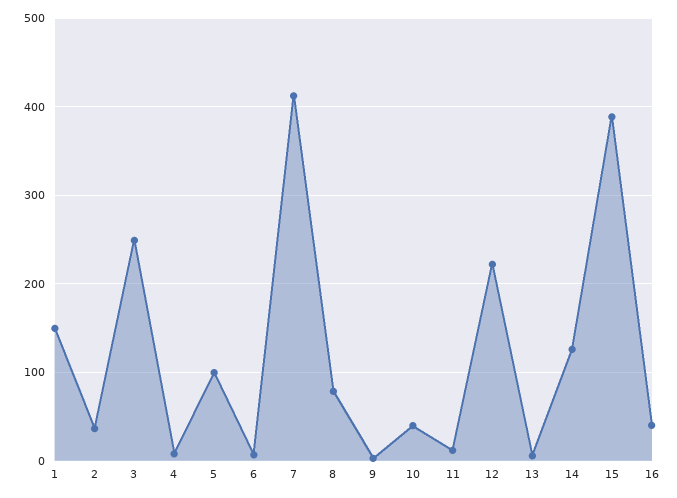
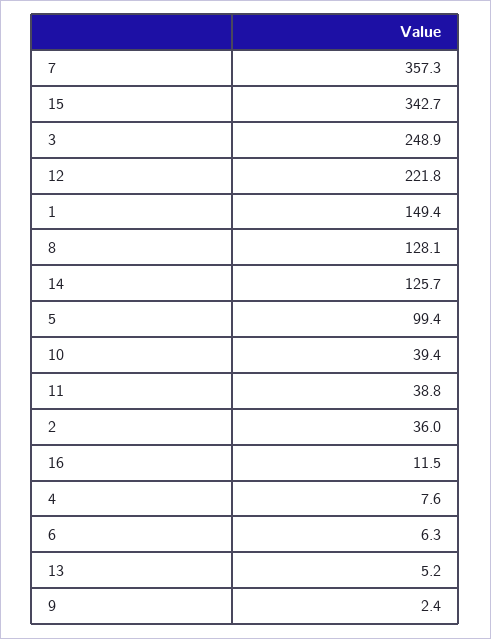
  {
    "1": 149.4,
    "2": 36,
    "3": 248.9,
    "4": 7.6,
    "5": 99.4,
    "6": 6.3,
-   "7": 410,
+   "7": 357.3,
-   "8": 80,
+   "8": 128.1,
    "9": 2.4,
    "10": 39.4,
-   "11": 10,
+   "11": 38.8,
    "12": 221.8,
    "13": 5.2,
    "14": 125.7,
-   "15": 390,
+   "15": 342.7,
-   "16": 40
+   "16": 11.5
  }

